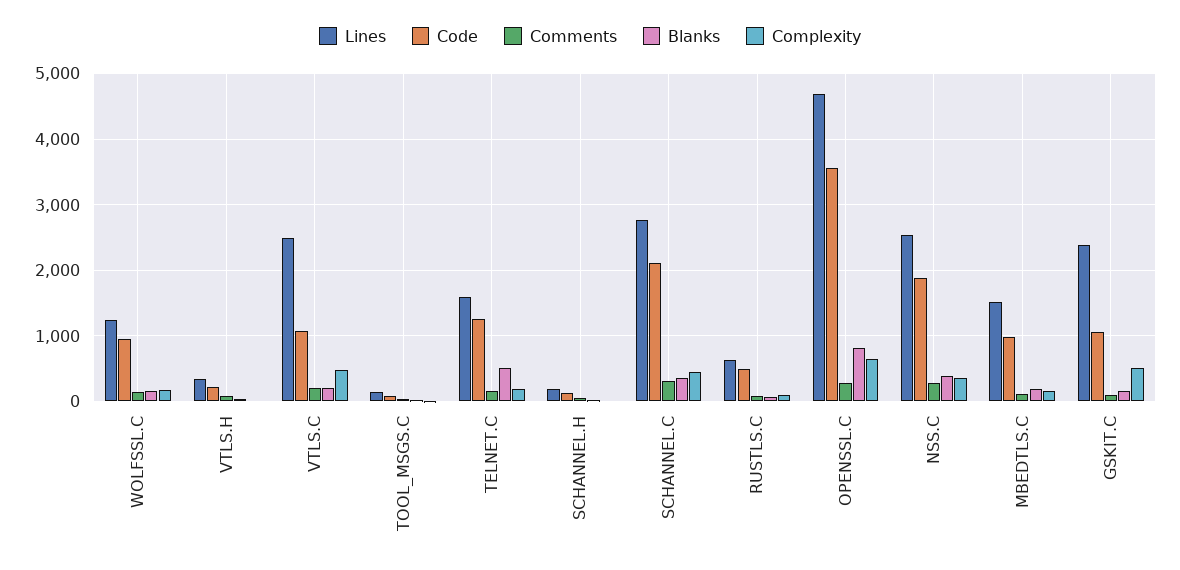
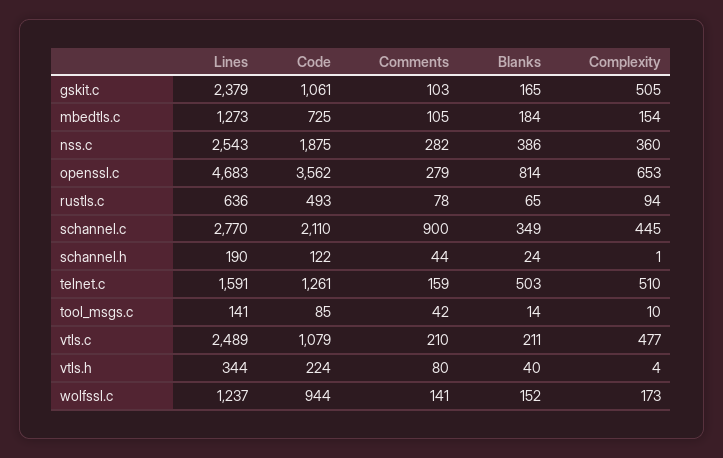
  {
    "Lines": {
      "WOLFSSL.C": 1237,
      "VTLS.H": 344,
      "VTLS.C": 2489,
      "TOOL_MSGS.C": 141,
      "TELNET.C": 1591,
      "SCHANNEL.H": 190,
      "SCHANNEL.C": 2770,
      "RUSTLS.C": 636,
      "OPENSSL.C": 4683,
      "NSS.C": 2543,
-     "MBEDTLS.C": 1500,
+     "MBEDTLS.C": 1273,
      "GSKIT.C": 2379
    },
    "Code": {
      "WOLFSSL.C": 944,
      "VTLS.H": 224,
      "VTLS.C": 1079,
      "TOOL_MSGS.C": 85,
      "TELNET.C": 1261,
      "SCHANNEL.H": 122,
      "SCHANNEL.C": 2110,
      "RUSTLS.C": 493,
      "OPENSSL.C": 3562,
      "NSS.C": 1875,
-     "MBEDTLS.C": 1000,
+     "MBEDTLS.C": 725,
      "GSKIT.C": 1061
    },
    "Comments": {
      "WOLFSSL.C": 141,
      "VTLS.H": 80,
      "VTLS.C": 210,
      "TOOL_MSGS.C": 42,
      "TELNET.C": 159,
      "SCHANNEL.H": 44,
-     "SCHANNEL.C": 300,
+     "SCHANNEL.C": 900,
      "RUSTLS.C": 78,
      "OPENSSL.C": 279,
      "NSS.C": 282,
      "MBEDTLS.C": 105,
      "GSKIT.C": 103
    },
    "Blanks": {
      "WOLFSSL.C": 152,
      "VTLS.H": 40,
      "VTLS.C": 211,
      "TOOL_MSGS.C": 14,
      "TELNET.C": 503,
      "SCHANNEL.H": 24,
      "SCHANNEL.C": 349,
      "RUSTLS.C": 65,
      "OPENSSL.C": 814,
      "NSS.C": 386,
      "MBEDTLS.C": 184,
      "GSKIT.C": 165
    },
    "Complexity": {
      "WOLFSSL.C": 173,
      "VTLS.H": 4,
      "VTLS.C": 477,
      "TOOL_MSGS.C": 10,
-     "TELNET.C": 200,
+     "TELNET.C": 510,
      "SCHANNEL.H": 1,
      "SCHANNEL.C": 445,
      "RUSTLS.C": 94,
      "OPENSSL.C": 653,
      "NSS.C": 360,
      "MBEDTLS.C": 154,
      "GSKIT.C": 505
    }
  }

